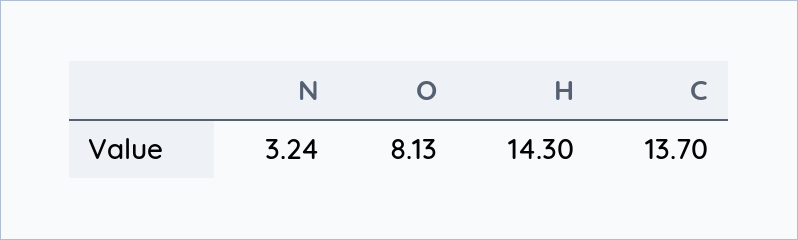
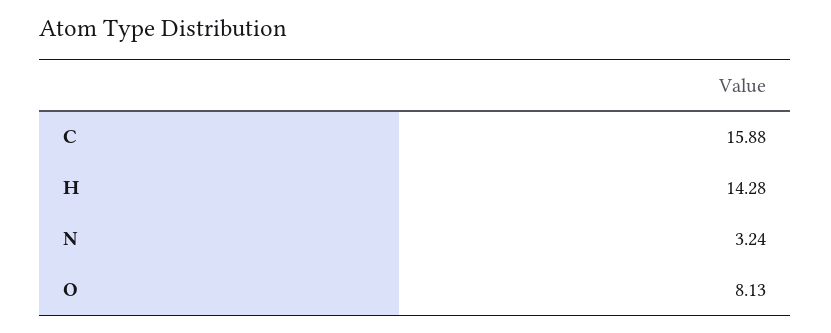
  {
    "N": 3.24,
    "O": 8.13,
-   "H": 14.3,
+   "H": 14.28,
-   "C": 13.7
+   "C": 15.88
  }

